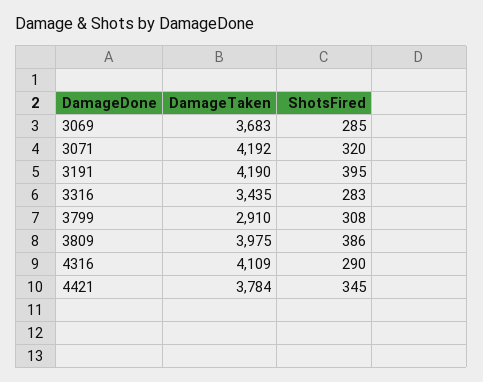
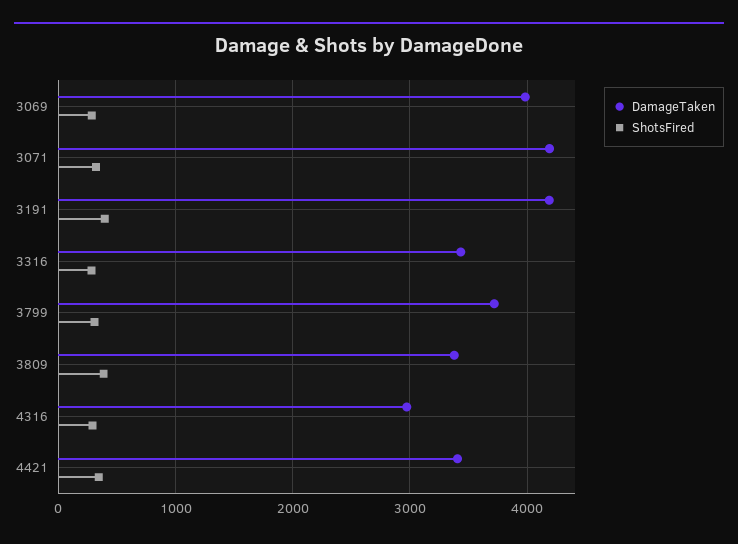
  {
    "DamageTaken": {
-     "3069": 3683,
+     "3069": 4000,
      "3071": 4192,
      "3191": 4190,
      "3316": 3435,
-     "3799": 2910,
+     "3799": 3700,
-     "3809": 3975,
+     "3809": 3400,
-     "4316": 4109,
+     "4316": 3000,
-     "4421": 3784
+     "4421": 3400
    },
    "ShotsFired": {
      "3069": 285,
      "3071": 320,
      "3191": 395,
      "3316": 283,
      "3799": 308,
      "3809": 386,
      "4316": 290,
      "4421": 345
    }
  }

